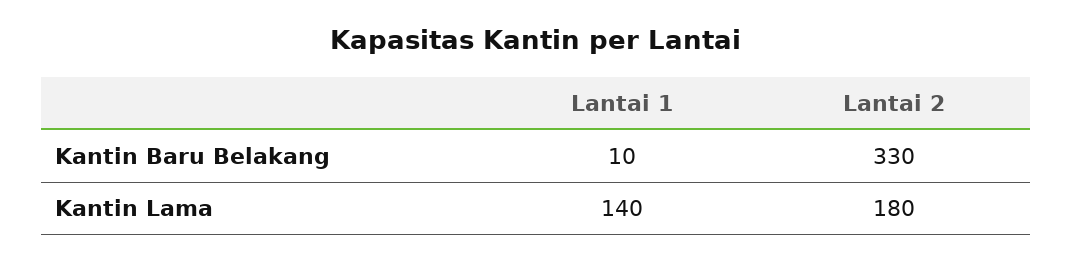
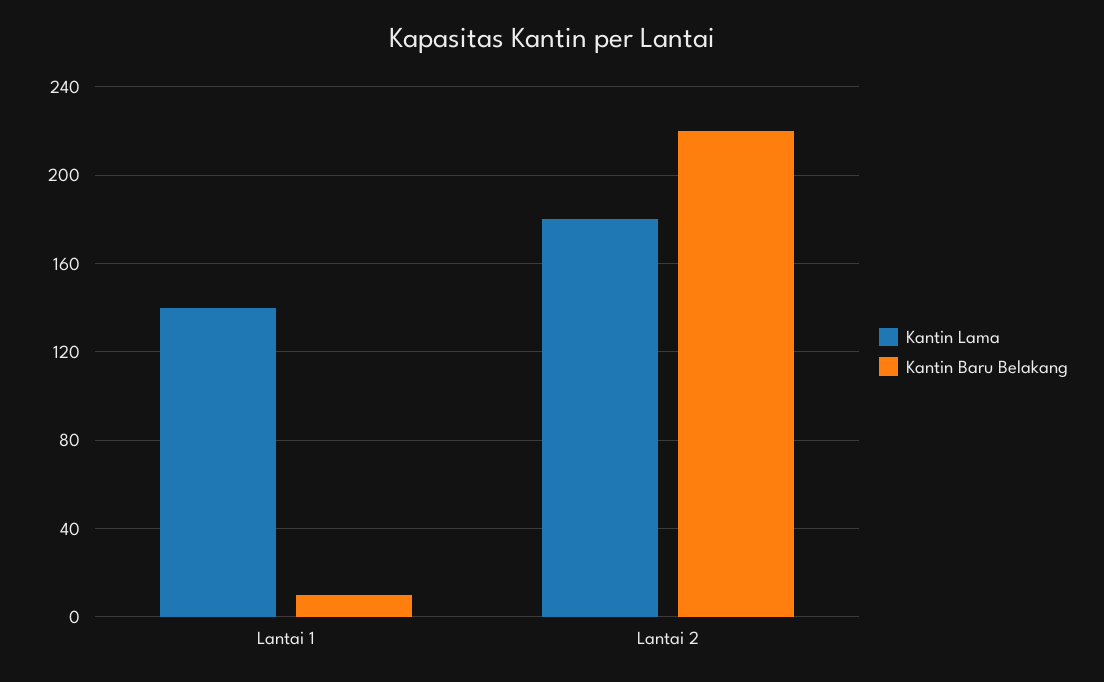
  {
    "Kantin Baru Belakang": {
      "Lantai 1": 10,
-     "Lantai 2": 330
+     "Lantai 2": 220
    },
    "Kantin Lama": {
      "Lantai 1": 140,
      "Lantai 2": 180
    }
  }

